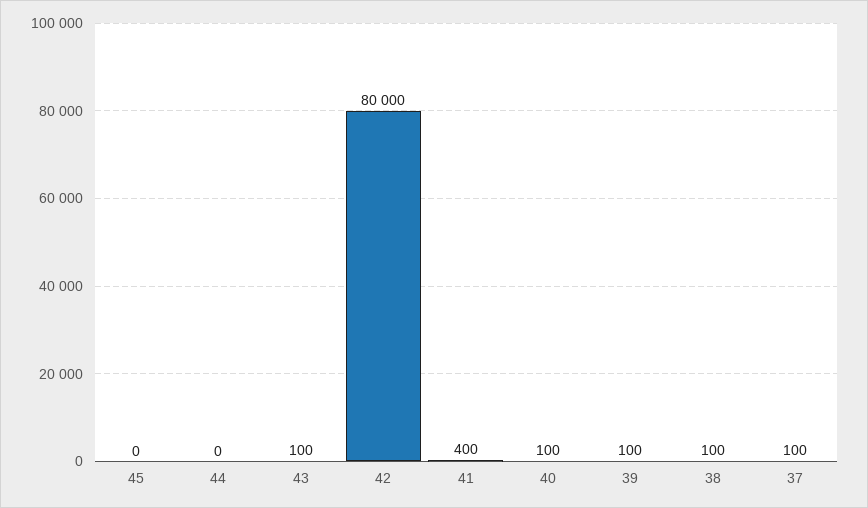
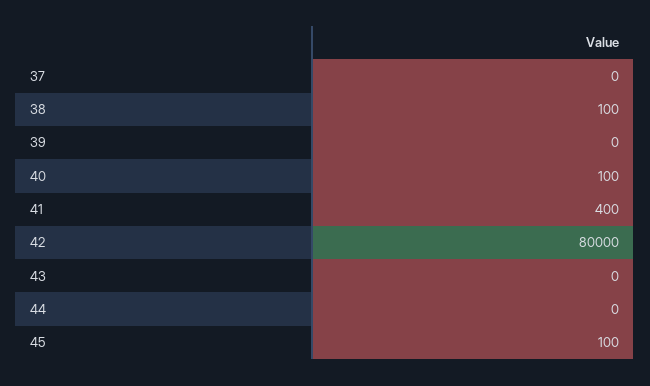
  {
-   "45": 0,
+   "45": 100,
    "44": 0,
-   "43": 100,
+   "43": 0,
    "42": 80000,
    "41": 400,
    "40": 100,
-   "39": 100,
+   "39": 0,
    "38": 100,
-   "37": 100
+   "37": 0
  }

